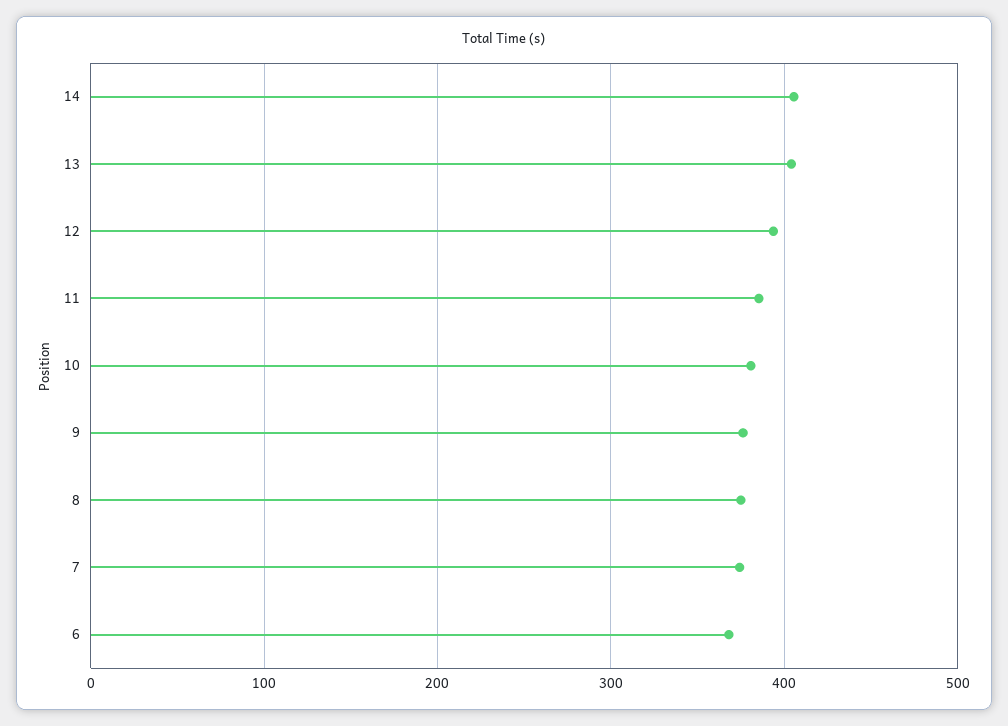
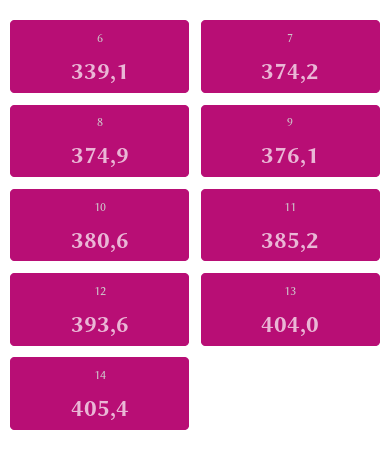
  {
    "14": 405.4,
    "13": 404,
    "12": 393.6,
    "11": 385.2,
    "10": 380.6,
    "9": 376.1,
    "8": 374.9,
    "7": 374.2,
-   "6": 370
+   "6": 339.1
  }

